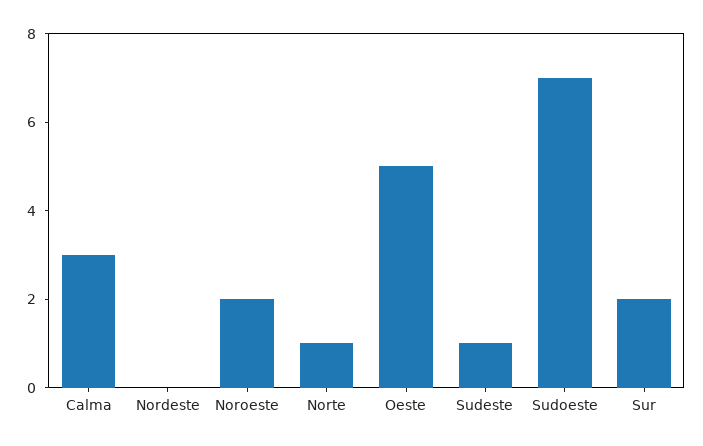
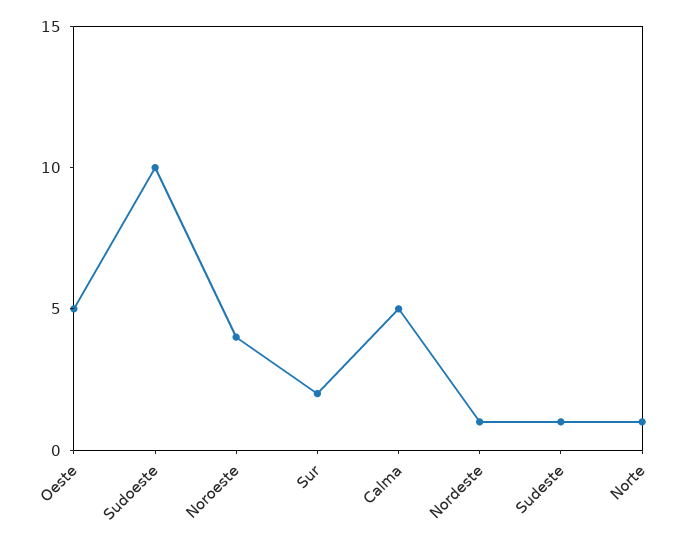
  {
-   "Calma": 3,
+   "Calma": 5,
-   "Nordeste": 0,
+   "Nordeste": 1,
-   "Noroeste": 2,
+   "Noroeste": 4,
    "Norte": 1,
    "Oeste": 5,
    "Sudeste": 1,
-   "Sudoeste": 7,
+   "Sudoeste": 10,
    "Sur": 2
  }

